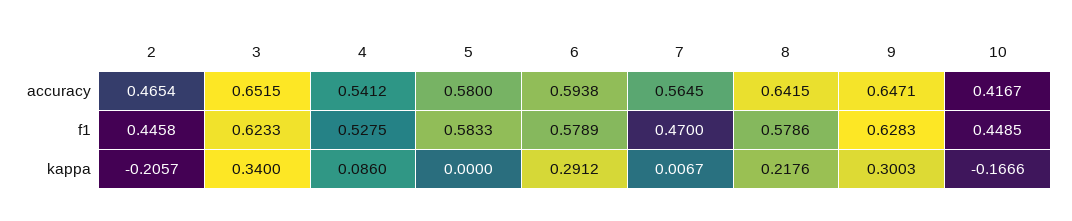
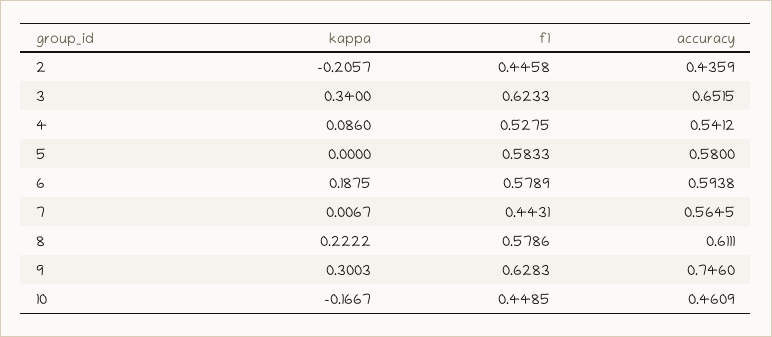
  {
    "2": {
-     "accuracy": 0.4654,
+     "accuracy": 0.4359,
      "f1": 0.4458,
      "kappa": -0.2057
    },
    "3": {
      "accuracy": 0.6515,
      "f1": 0.6233,
      "kappa": 0.34
    },
    "4": {
      "accuracy": 0.5412,
      "f1": 0.5275,
      "kappa": 0.086
    },
    "5": {
      "accuracy": 0.58,
      "f1": 0.5833,
      "kappa": 0
    },
    "6": {
      "accuracy": 0.5938,
      "f1": 0.5789,
-     "kappa": 0.2912
+     "kappa": 0.1875
    },
    "7": {
      "accuracy": 0.5645,
-     "f1": 0.47,
+     "f1": 0.4431,
      "kappa": 0.0067
    },
    "8": {
-     "accuracy": 0.6415,
+     "accuracy": 0.6111,
      "f1": 0.5786,
-     "kappa": 0.2176
+     "kappa": 0.2222
    },
    "9": {
-     "accuracy": 0.6471,
+     "accuracy": 0.746,
      "f1": 0.6283,
      "kappa": 0.3003
    },
    "10": {
-     "accuracy": 0.4167,
+     "accuracy": 0.4609,
      "f1": 0.4485,
-     "kappa": -0.1666
+     "kappa": -0.1667
    }
  }

